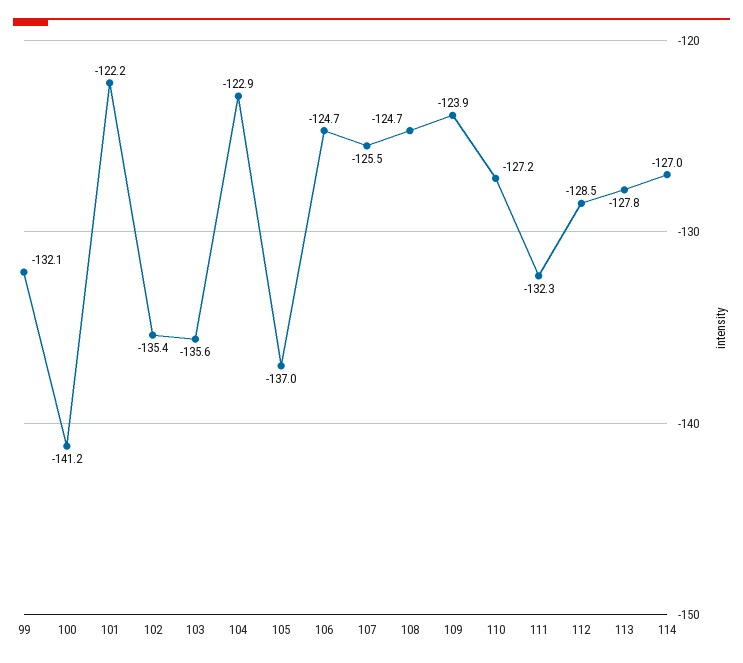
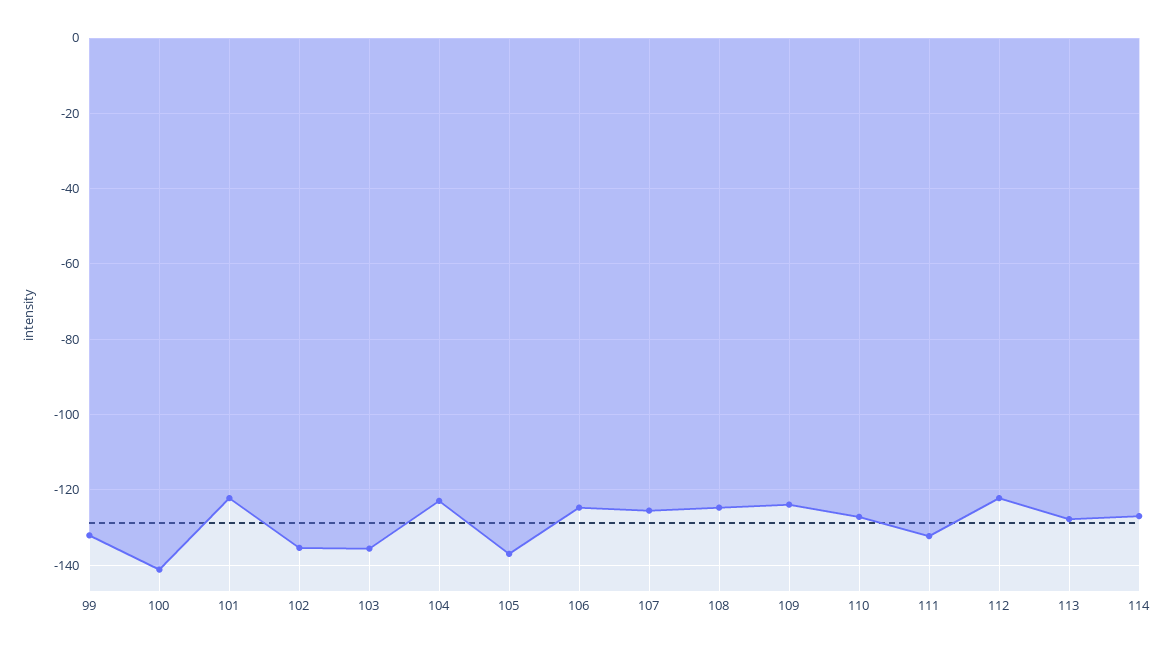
  {
    "99": -132.1,
    "100": -141.2,
    "101": -122.2,
    "102": -135.4,
    "103": -135.6,
    "104": -122.9,
    "105": -137,
    "106": -124.7,
    "107": -125.5,
    "108": -124.7,
    "109": -123.9,
    "110": -127.2,
    "111": -132.3,
-   "112": -128.5,
+   "112": -122,
    "113": -127.8,
    "114": -127
  }

